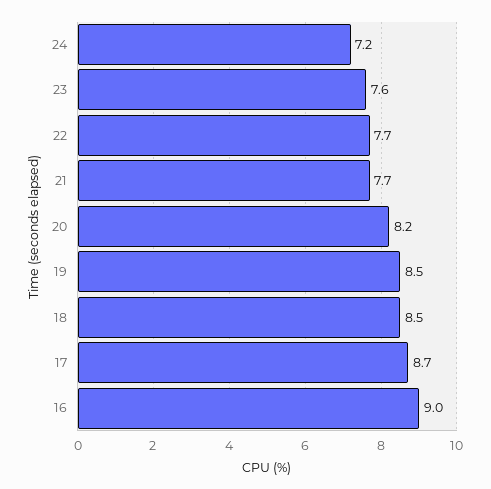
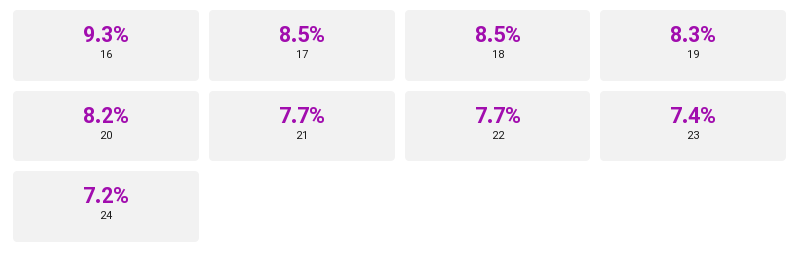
  {
    "24": 7.2,
-   "23": 7.6,
+   "23": 7.4,
    "22": 7.7,
    "21": 7.7,
    "20": 8.2,
-   "19": 8.5,
+   "19": 8.3,
    "18": 8.5,
-   "17": 8.7,
+   "17": 8.5,
-   "16": 9
+   "16": 9.3
  }

